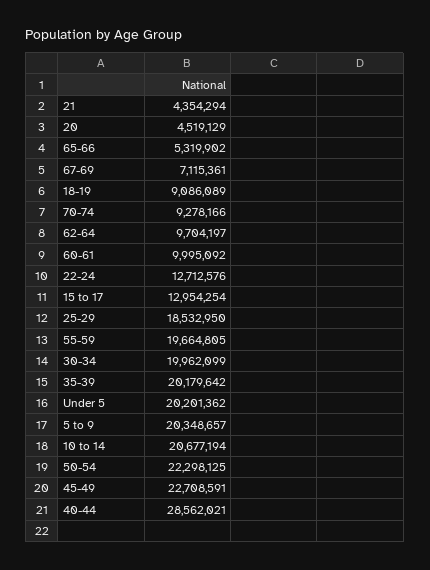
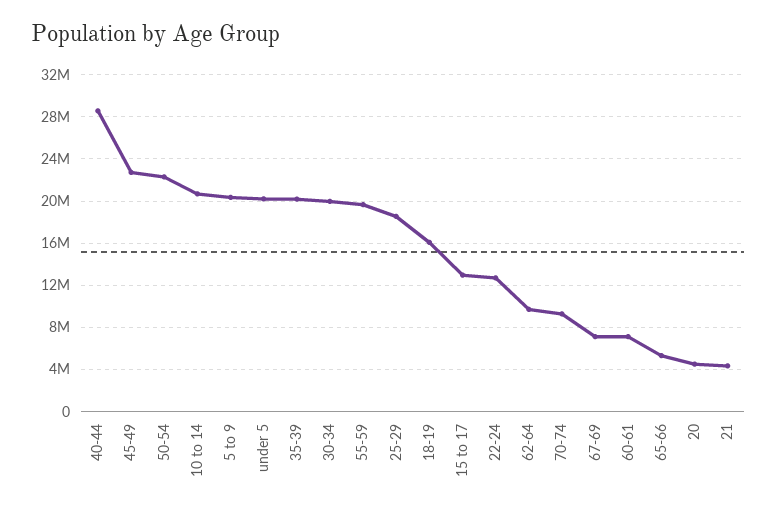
  {
    "21": 4354294,
    "20": 4519129,
    "65-66": 5319902,
    "67-69": 7115361,
-   "18-19": 9086089,
+   "18-19": 16000000,
    "70-74": 9278166,
    "62-64": 9704197,
-   "60-61": 9995092,
+   "60-61": 7000000,
    "22-24": 12712576,
    "15 to 17": 12954254,
    "25-29": 18532950,
    "55-59": 19664805,
    "30-34": 19962099,
    "35-39": 20179642,
    "Under 5": 20201362,
    "5 to 9": 20348657,
    "10 to 14": 20677194,
    "50-54": 22298125,
    "45-49": 22708591,
    "40-44": 28562021
  }

